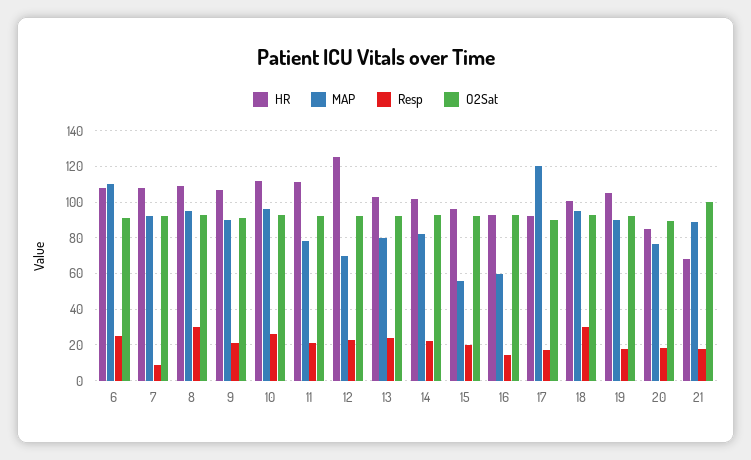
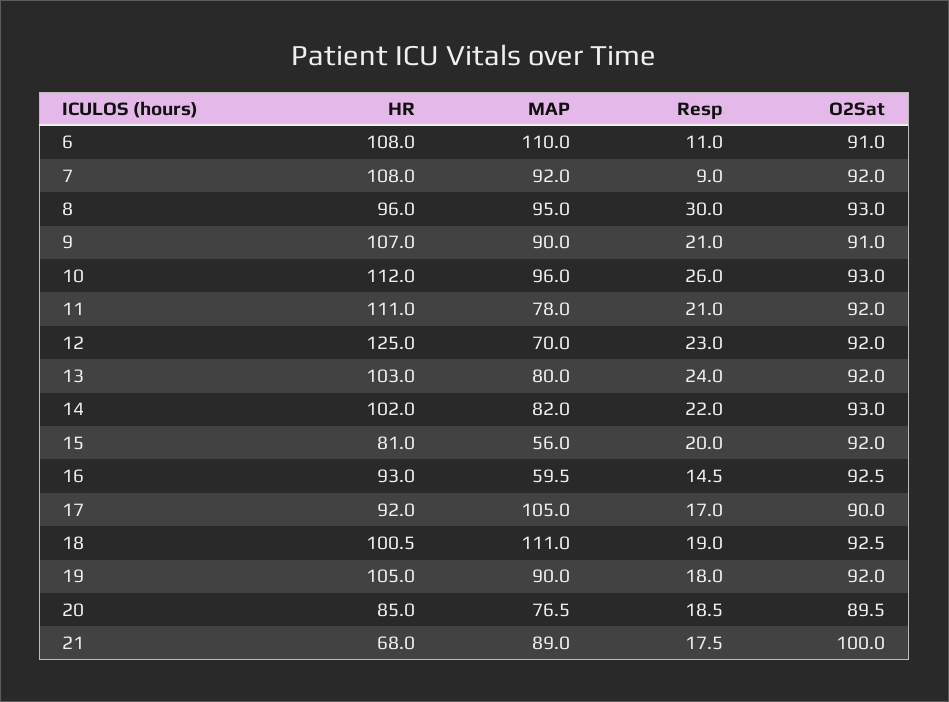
  {
    "HR": {
      "6": 108,
      "7": 108,
-     "8": 110,
+     "8": 96,
      "9": 107,
      "10": 112,
      "11": 111,
      "12": 125,
      "13": 103,
      "14": 102,
-     "15": 95,
+     "15": 81,
      "16": 93,
      "17": 92,
      "18": 100.5,
      "19": 105,
      "20": 85,
      "21": 68
    },
    "MAP": {
      "6": 110,
      "7": 92,
      "8": 95,
      "9": 90,
      "10": 96,
      "11": 78,
      "12": 70,
      "13": 80,
      "14": 82,
      "15": 56,
      "16": 59.5,
-     "17": 120,
+     "17": 105,
-     "18": 95,
+     "18": 111,
      "19": 90,
      "20": 76.5,
      "21": 89
    },
    "Resp": {
-     "6": 25,
+     "6": 11,
      "7": 9,
      "8": 30,
      "9": 21,
      "10": 26,
      "11": 21,
      "12": 23,
      "13": 24,
      "14": 22,
      "15": 20,
      "16": 14.5,
      "17": 17,
-     "18": 30,
+     "18": 19,
      "19": 18,
      "20": 18.5,
      "21": 17.5
    },
    "O2Sat": {
      "6": 91,
      "7": 92,
      "8": 93,
      "9": 91,
      "10": 93,
      "11": 92,
      "12": 92,
      "13": 92,
      "14": 93,
      "15": 92,
      "16": 92.5,
      "17": 90,
      "18": 92.5,
      "19": 92,
      "20": 89.5,
      "21": 100
    }
  }

